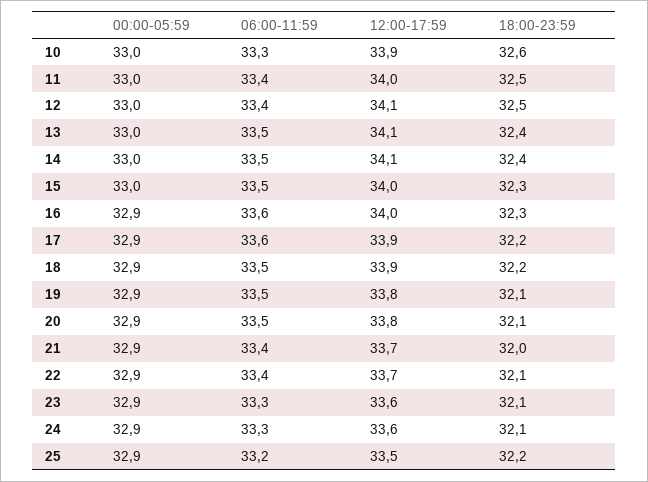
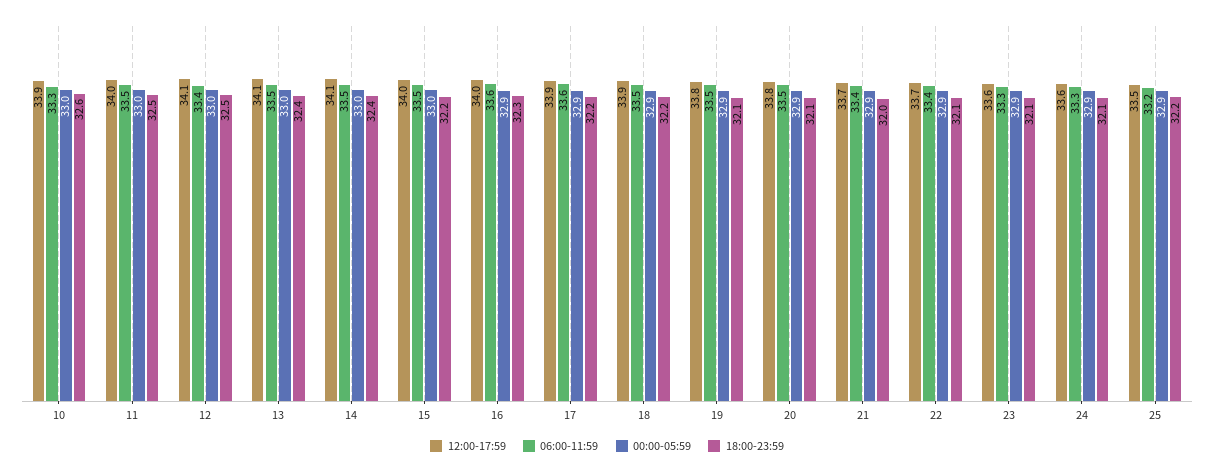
  {
    "00:00-05:59": {
      "10": 33,
      "11": 33,
      "12": 33,
      "13": 33,
      "14": 33,
      "15": 33,
      "16": 32.9,
      "17": 32.9,
      "18": 32.9,
      "19": 32.9,
      "20": 32.9,
      "21": 32.9,
      "22": 32.9,
      "23": 32.9,
      "24": 32.9,
      "25": 32.9
    },
    "06:00-11:59": {
      "10": 33.3,
-     "11": 33.4,
+     "11": 33.5,
      "12": 33.4,
      "13": 33.5,
      "14": 33.5,
      "15": 33.5,
      "16": 33.6,
      "17": 33.6,
      "18": 33.5,
      "19": 33.5,
      "20": 33.5,
      "21": 33.4,
      "22": 33.4,
      "23": 33.3,
      "24": 33.3,
      "25": 33.2
    },
    "12:00-17:59": {
      "10": 33.9,
      "11": 34,
      "12": 34.1,
      "13": 34.1,
      "14": 34.1,
      "15": 34,
      "16": 34,
      "17": 33.9,
      "18": 33.9,
      "19": 33.8,
      "20": 33.8,
      "21": 33.7,
      "22": 33.7,
      "23": 33.6,
      "24": 33.6,
      "25": 33.5
    },
    "18:00-23:59": {
      "10": 32.6,
      "11": 32.5,
      "12": 32.5,
      "13": 32.4,
      "14": 32.4,
-     "15": 32.3,
+     "15": 32.2,
      "16": 32.3,
      "17": 32.2,
      "18": 32.2,
      "19": 32.1,
      "20": 32.1,
      "21": 32,
      "22": 32.1,
      "23": 32.1,
      "24": 32.1,
      "25": 32.2
    }
  }

